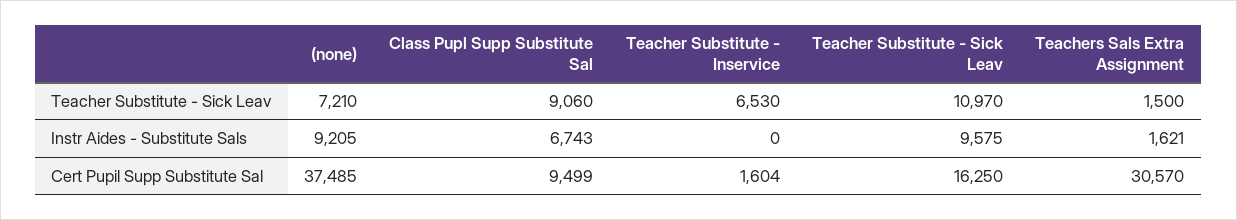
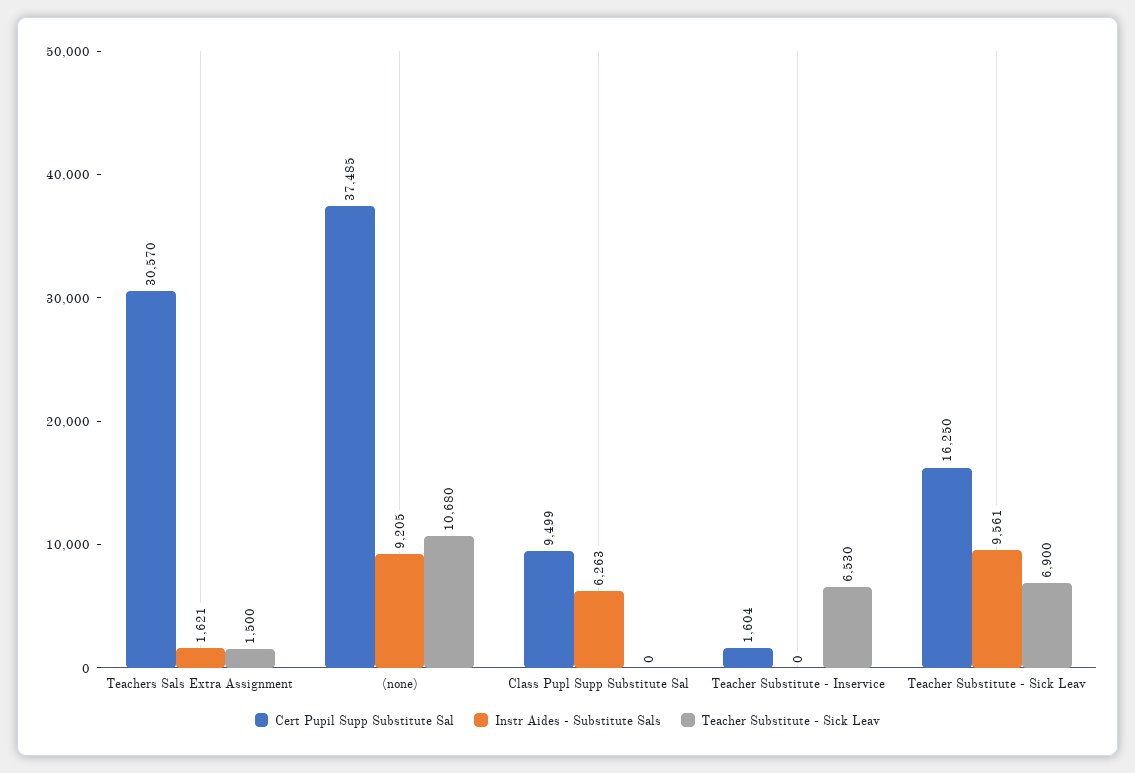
  {
    "Teacher Substitute - Sick Leav": {
-     "(none)": 7210,
+     "(none)": 10680,
-     "Class Pupl Supp Substitute Sal": 9060,
+     "Class Pupl Supp Substitute Sal": 0,
      "Teacher Substitute - Inservice": 6530,
-     "Teacher Substitute - Sick Leav": 10970,
+     "Teacher Substitute - Sick Leav": 6900,
      "Teachers Sals Extra Assignment": 1500
    },
    "Instr Aides - Substitute Sals": {
      "(none)": 9205,
-     "Class Pupl Supp Substitute Sal": 6743,
+     "Class Pupl Supp Substitute Sal": 6263,
      "Teacher Substitute - Inservice": 0,
-     "Teacher Substitute - Sick Leav": 9575,
+     "Teacher Substitute - Sick Leav": 9561,
      "Teachers Sals Extra Assignment": 1621
    },
    "Cert Pupil Supp Substitute Sal": {
      "(none)": 37485,
      "Class Pupl Supp Substitute Sal": 9499,
      "Teacher Substitute - Inservice": 1604,
      "Teacher Substitute - Sick Leav": 16250,
      "Teachers Sals Extra Assignment": 30570
    }
  }

